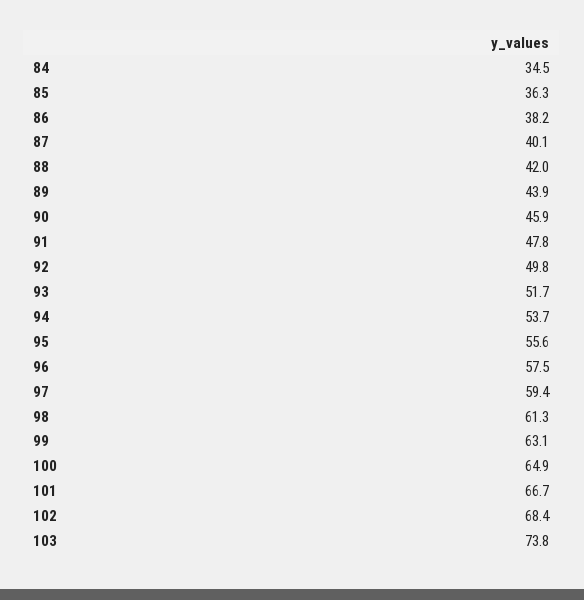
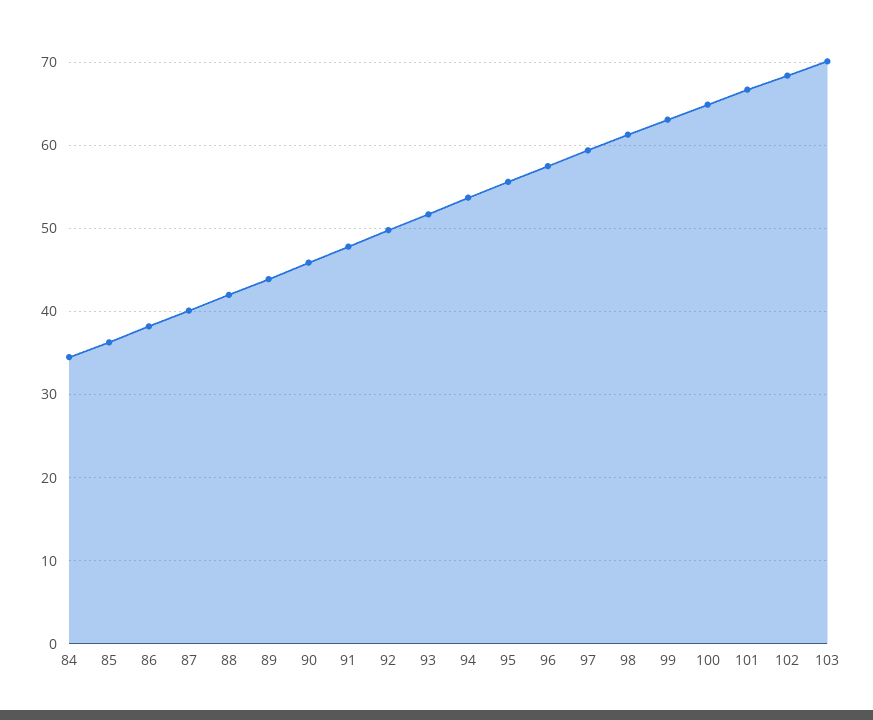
  {
    "84": 34.5,
    "85": 36.3,
    "86": 38.2,
    "87": 40.1,
    "88": 42,
    "89": 43.9,
    "90": 45.9,
    "91": 47.8,
    "92": 49.8,
    "93": 51.7,
    "94": 53.7,
    "95": 55.6,
    "96": 57.5,
    "97": 59.4,
    "98": 61.3,
    "99": 63.1,
    "100": 64.9,
    "101": 66.7,
    "102": 68.4,
-   "103": 73.8
+   "103": 70
  }

